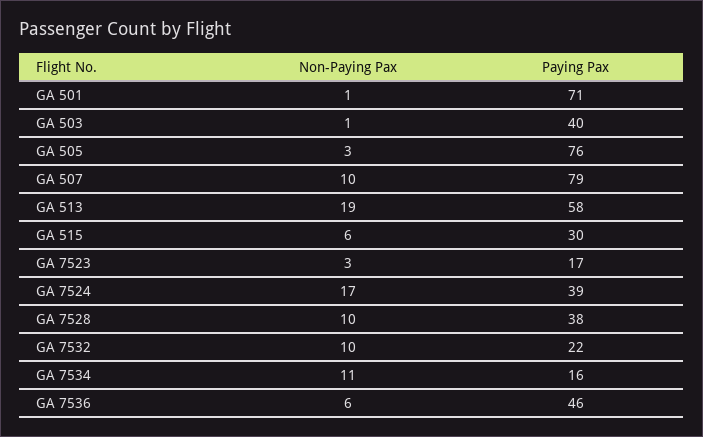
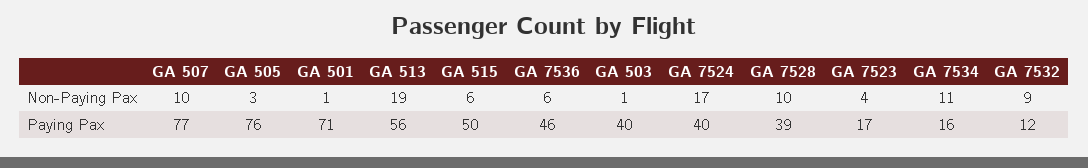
  {
    "Non-Paying Pax": {
      "GA 501": 1,
      "GA 503": 1,
      "GA 505": 3,
      "GA 507": 10,
      "GA 513": 19,
      "GA 515": 6,
-     "GA 7523": 3,
+     "GA 7523": 4,
      "GA 7524": 17,
      "GA 7528": 10,
-     "GA 7532": 10,
+     "GA 7532": 9,
      "GA 7534": 11,
      "GA 7536": 6
    },
    "Paying Pax": {
      "GA 501": 71,
      "GA 503": 40,
      "GA 505": 76,
-     "GA 507": 79,
+     "GA 507": 77,
-     "GA 513": 58,
+     "GA 513": 56,
-     "GA 515": 30,
+     "GA 515": 50,
      "GA 7523": 17,
-     "GA 7524": 39,
+     "GA 7524": 40,
-     "GA 7528": 38,
+     "GA 7528": 39,
-     "GA 7532": 22,
+     "GA 7532": 12,
      "GA 7534": 16,
      "GA 7536": 46
    }
  }

